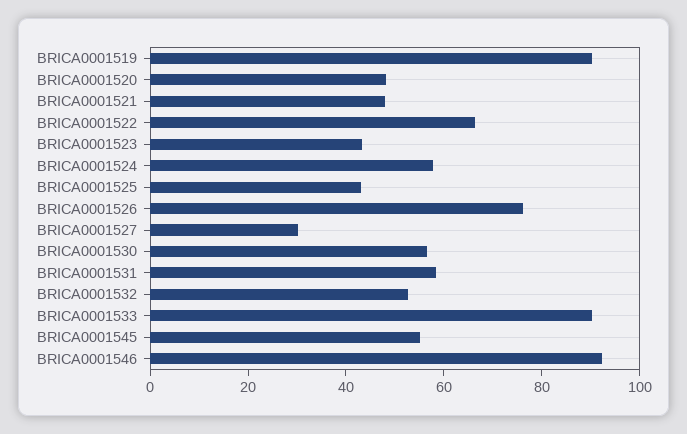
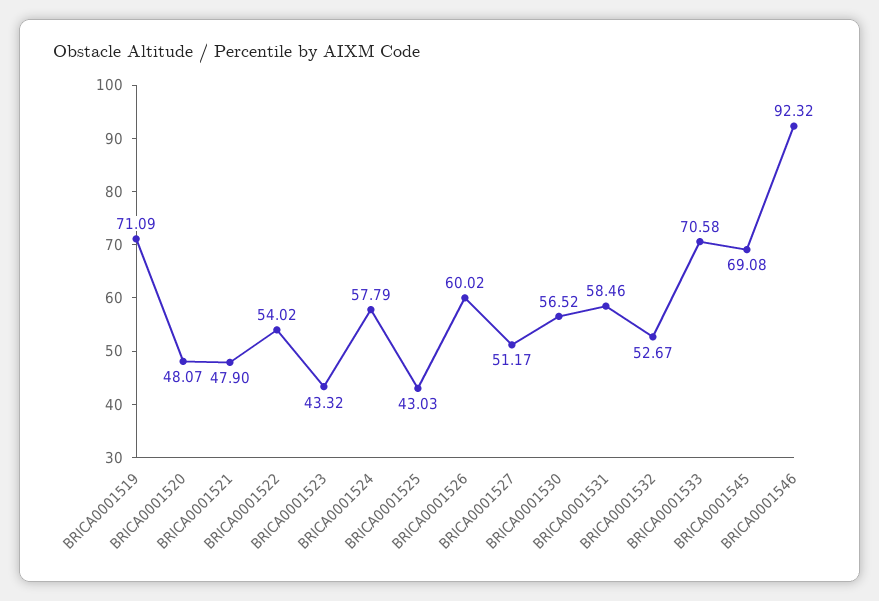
  {
-   "BRICA0001519": 90,
+   "BRICA0001519": 71.09,
    "BRICA0001520": 48.07,
    "BRICA0001521": 47.9,
-   "BRICA0001522": 65,
+   "BRICA0001522": 54.02,
    "BRICA0001523": 43.32,
    "BRICA0001524": 57.79,
    "BRICA0001525": 43.03,
-   "BRICA0001526": 75,
+   "BRICA0001526": 60.02,
-   "BRICA0001527": 30,
+   "BRICA0001527": 51.17,
    "BRICA0001530": 56.52,
    "BRICA0001531": 58.46,
    "BRICA0001532": 52.67,
-   "BRICA0001533": 90,
+   "BRICA0001533": 70.58,
-   "BRICA0001545": 55,
+   "BRICA0001545": 69.08,
    "BRICA0001546": 92.32
  }

